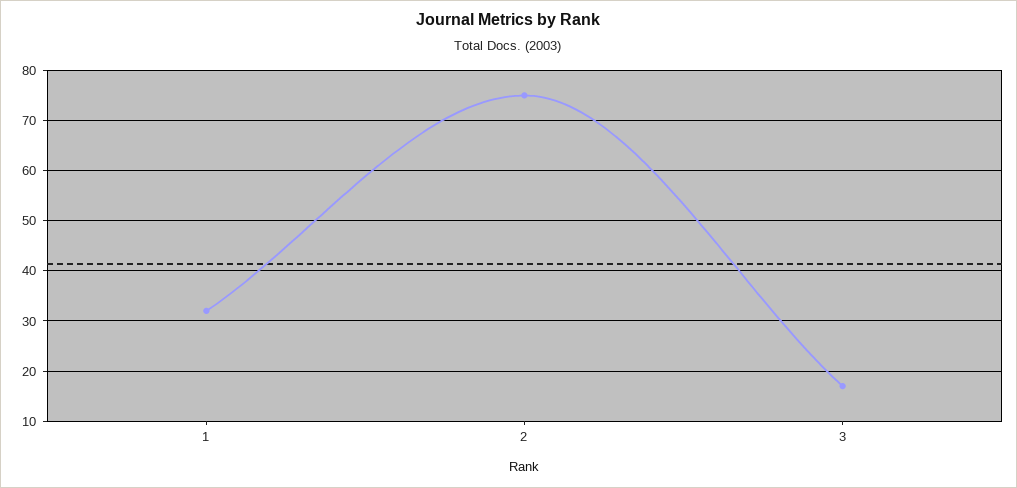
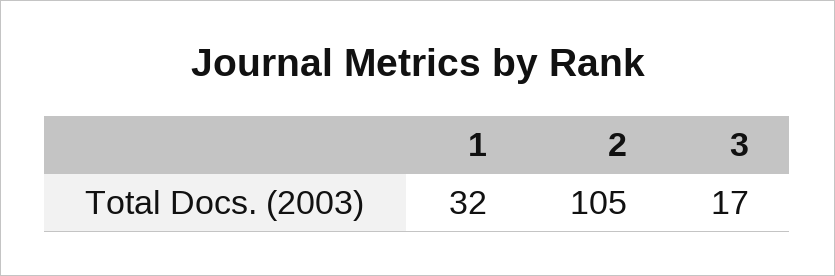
  {
    "1": 32,
-   "2": 75,
+   "2": 105,
    "3": 17
  }

